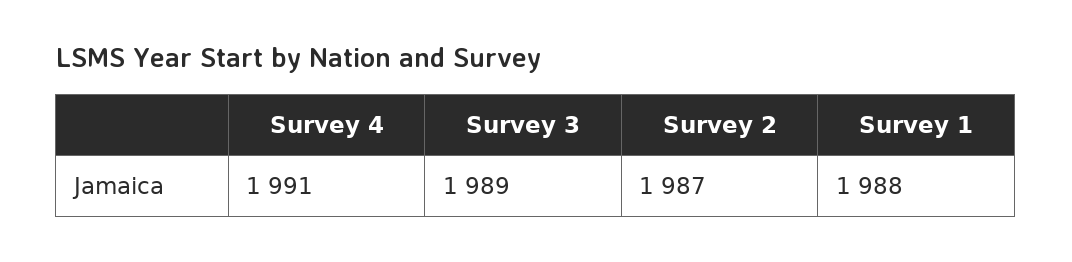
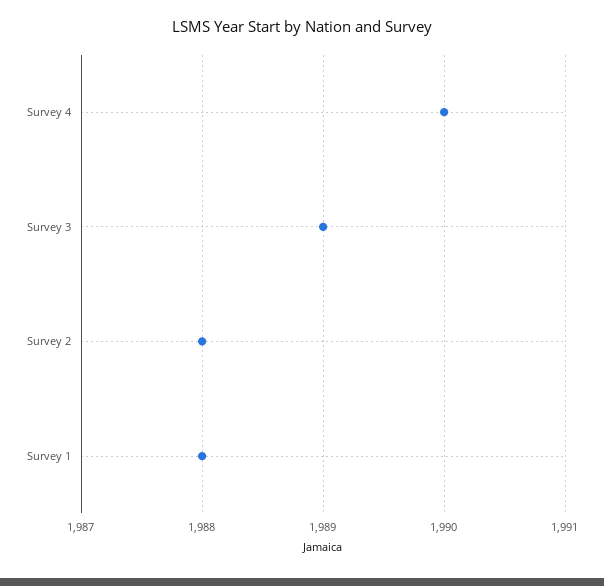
  {
-   "Survey 4": 1991,
+   "Survey 4": 1990,
    "Survey 3": 1989,
-   "Survey 2": 1987,
+   "Survey 2": 1988,
    "Survey 1": 1988
  }

